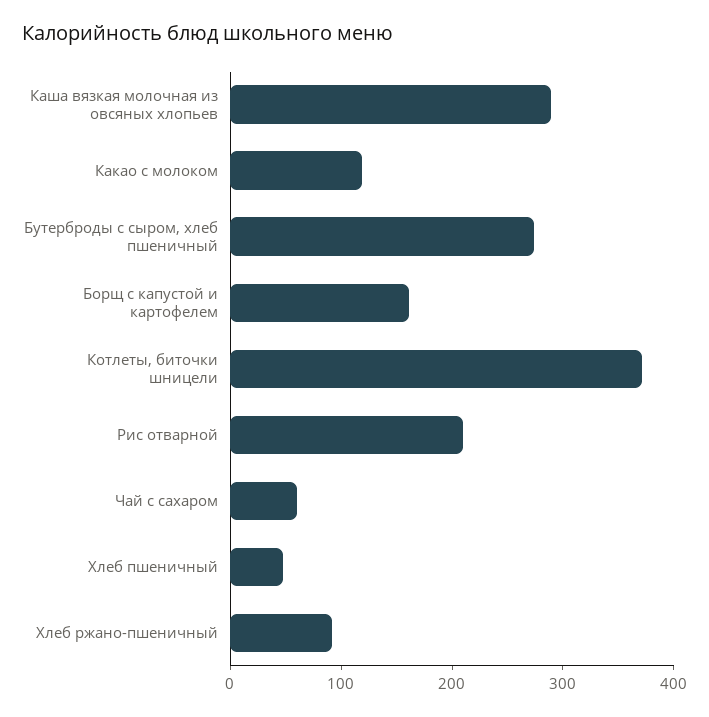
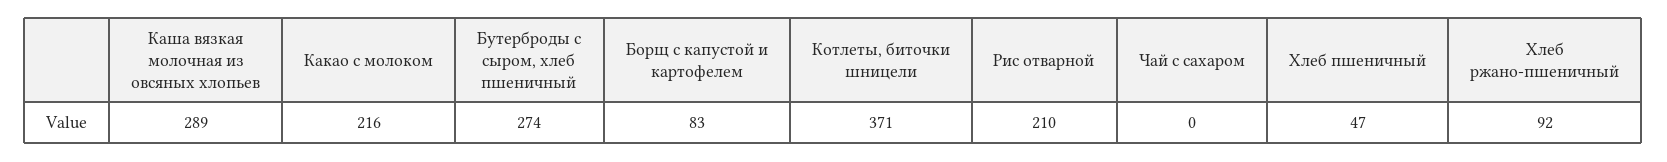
  {
    "Каша вязкая молочная из овсяных хлопьев": 289,
-   "Какао с молоком": 120,
+   "Какао с молоком": 216,
    "Бутерброды с сыром, хлеб пшеничный": 274,
-   "Борщ с капустой и картофелем": 160,
+   "Борщ с капустой и картофелем": 83,
    "Котлеты, биточки шницели": 371,
    "Рис отварной": 210,
-   "Чай с сахаром": 60,
+   "Чай с сахаром": 0,
    "Хлеб пшеничный": 47,
    "Хлеб ржано-пшеничный": 92
  }

